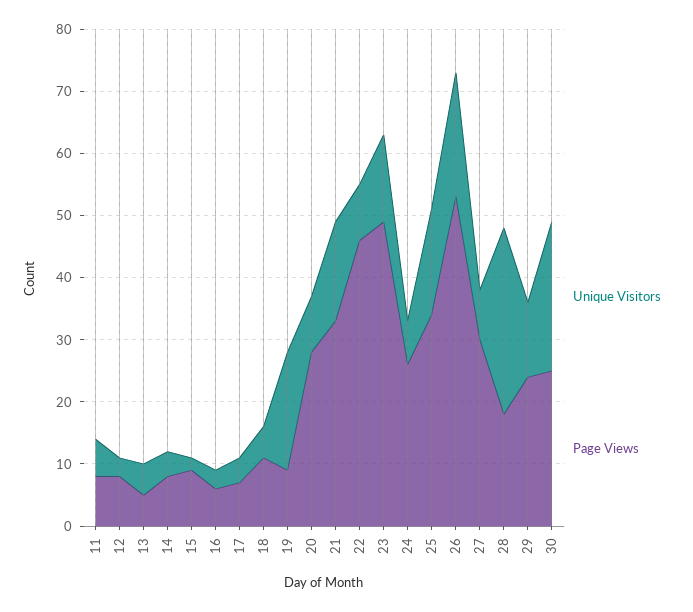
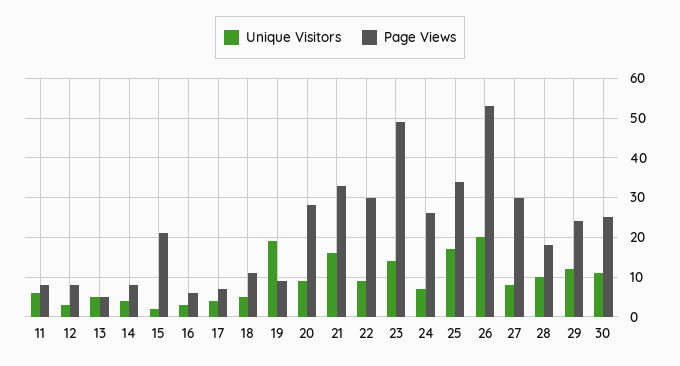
  {
    "Unique Visitors": {
      "11": 5,
      "12": 5,
      "13": 5,
      "14": 5,
      "15": 0,
      "16": 5,
      "17": 5,
      "18": 5,
      "19": 20,
      "20": 10,
      "21": 15,
      "22": 10,
      "23": 15,
      "24": 5,
      "25": 15,
      "26": 20,
      "27": 10,
-     "28": 30,
+     "28": 10,
      "29": 10,
-     "30": 25
+     "30": 10
    },
    "Page Views": {
      "11": 10,
      "12": 10,
      "13": 5,
      "14": 10,
-     "15": 10,
+     "15": 20,
      "16": 5,
      "17": 5,
      "18": 10,
      "19": 10,
      "20": 30,
      "21": 35,
-     "22": 45,
+     "22": 30,
      "23": 50,
      "24": 25,
      "25": 35,
      "26": 55,
      "27": 30,
      "28": 20,
      "29": 25,
      "30": 25
    }
  }

